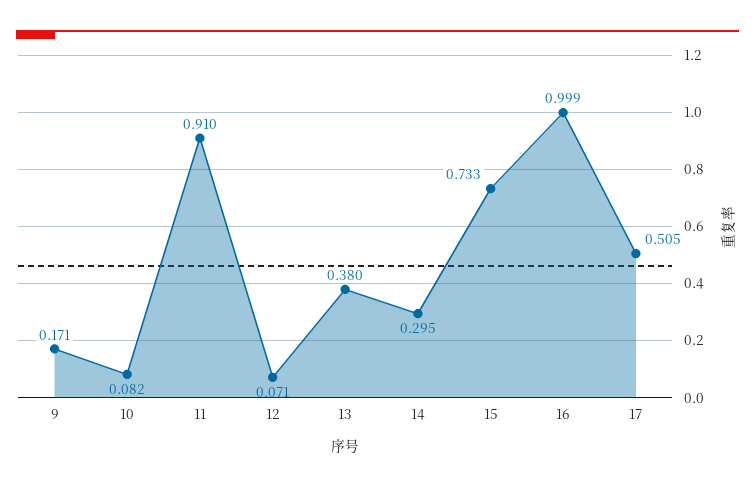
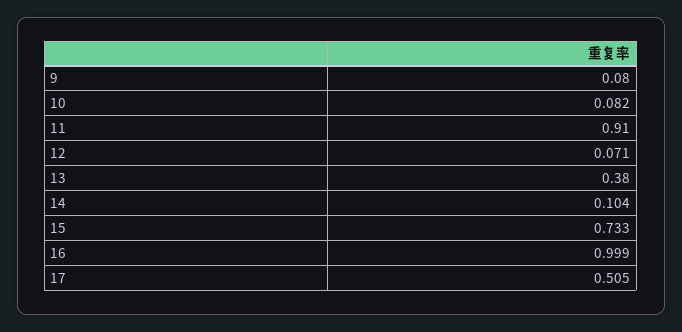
  {
-   "9": 0.171,
+   "9": 0.08,
    "10": 0.082,
    "11": 0.91,
    "12": 0.071,
    "13": 0.38,
-   "14": 0.295,
+   "14": 0.104,
    "15": 0.733,
    "16": 0.999,
    "17": 0.505
  }

